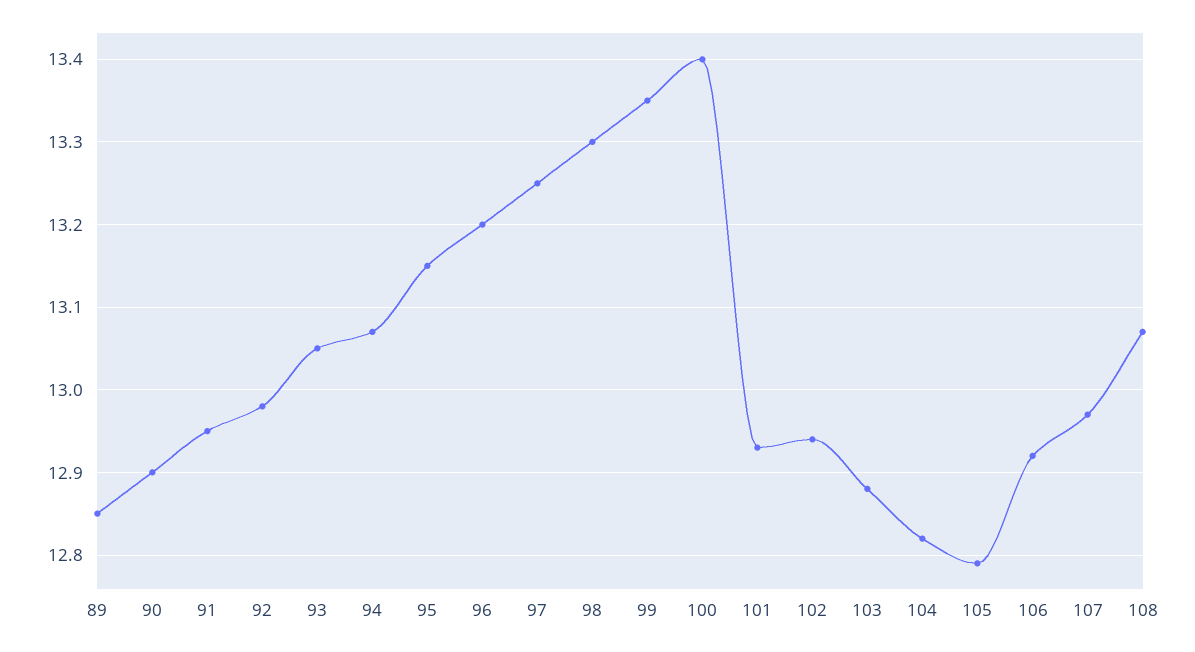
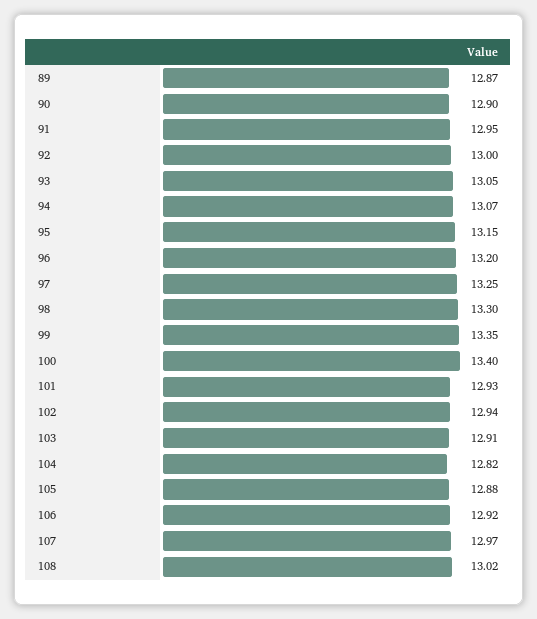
  {
-   "89": 12.85,
+   "89": 12.87,
    "90": 12.9,
    "91": 12.95,
-   "92": 12.98,
+   "92": 13,
    "93": 13.05,
    "94": 13.07,
    "95": 13.15,
    "96": 13.2,
    "97": 13.25,
    "98": 13.3,
    "99": 13.35,
    "100": 13.4,
    "101": 12.93,
    "102": 12.94,
-   "103": 12.88,
+   "103": 12.91,
    "104": 12.82,
-   "105": 12.79,
+   "105": 12.88,
    "106": 12.92,
    "107": 12.97,
-   "108": 13.07
+   "108": 13.02
  }

